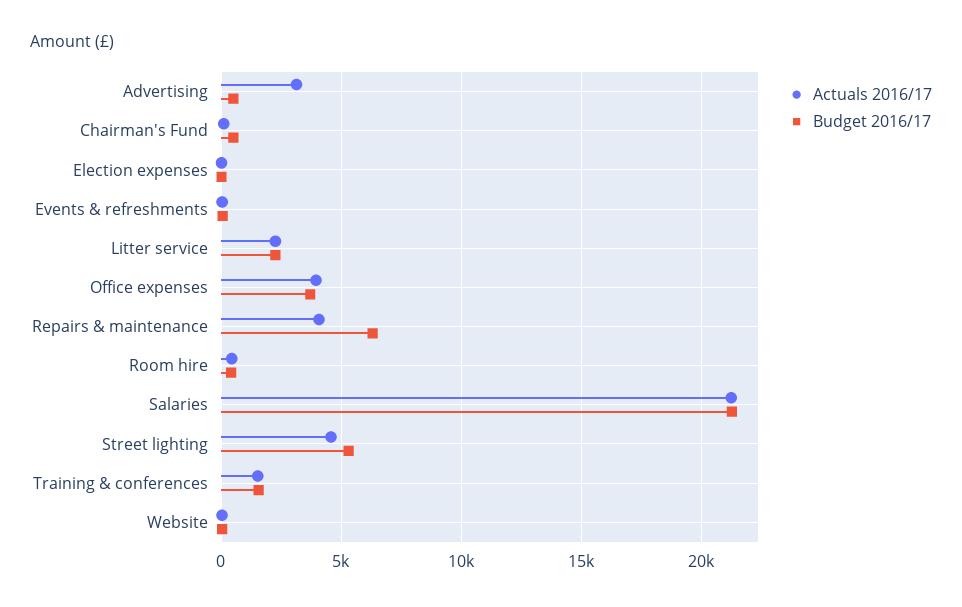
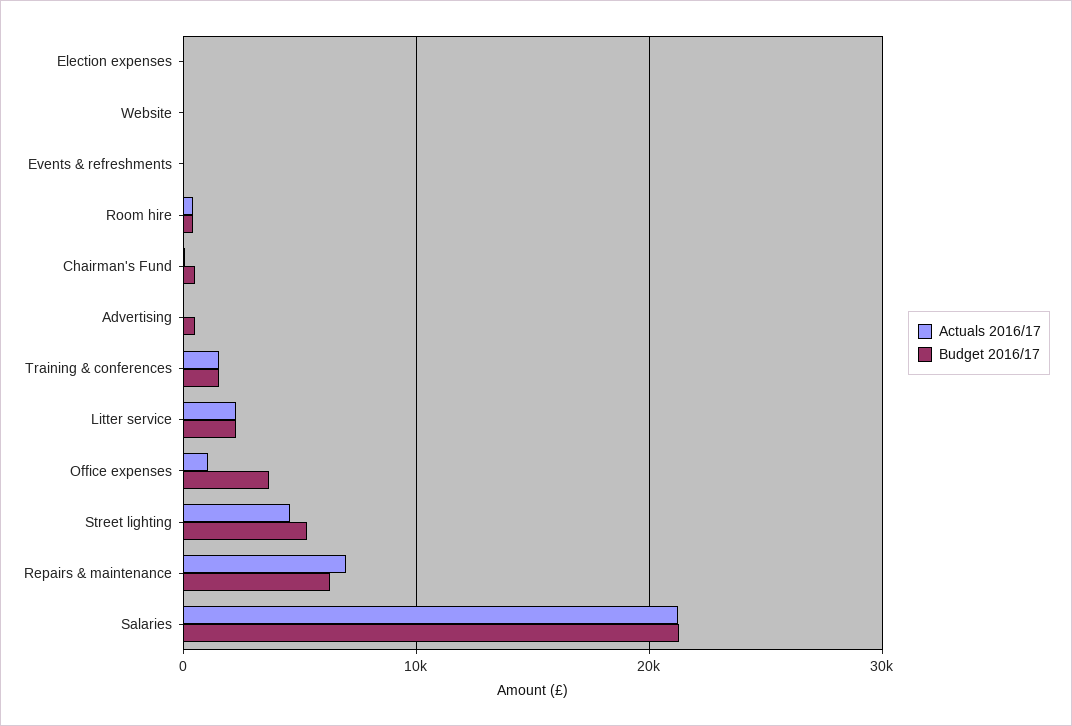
  {
    "Actuals 2016/17": {
-     "Advertising": 3000,
+     "Advertising": 0,
      "Chairman's Fund": 0,
      "Election expenses": 0,
      "Events & refreshments": 0,
      "Litter service": 2000,
-     "Office expenses": 4000,
+     "Office expenses": 1000,
-     "Repairs & maintenance": 4000,
+     "Repairs & maintenance": 7000,
      "Room hire": 500,
      "Salaries": 21000,
      "Street lighting": 4500,
      "Training & conferences": 1500,
      "Website": 0
    },
    "Budget 2016/17": {
      "Advertising": 500,
      "Chairman's Fund": 500,
      "Election expenses": 0,
      "Events & refreshments": 0,
      "Litter service": 2500,
      "Office expenses": 3500,
      "Repairs & maintenance": 6500,
      "Room hire": 500,
      "Salaries": 21500,
      "Street lighting": 5500,
      "Training & conferences": 1500,
      "Website": 0
    }
  }

